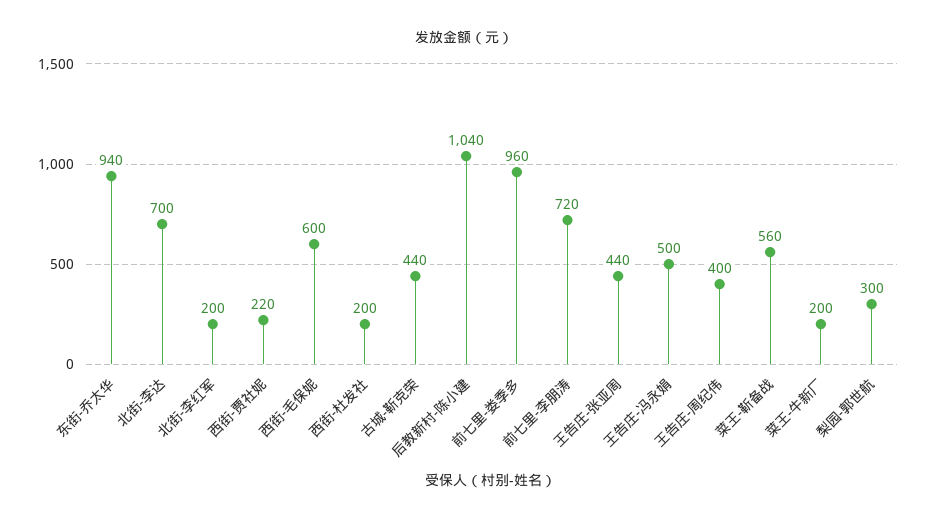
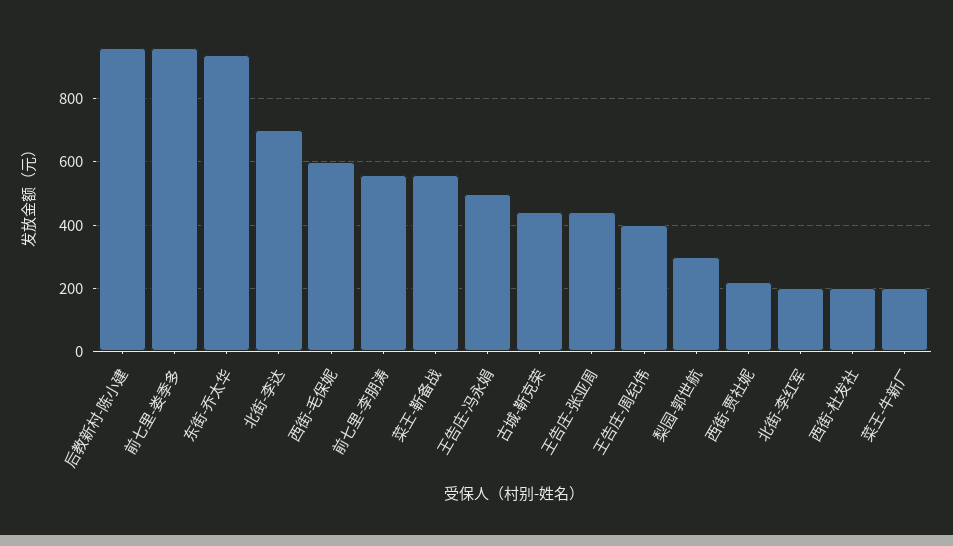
  {
    "东街-乔太华": 940,
    "北街-李达": 700,
    "北街-李红军": 200,
    "西街-贾社妮": 220,
    "西街-毛保妮": 600,
    "西街-杜发社": 200,
    "古城-靳克荣": 440,
-   "后教新村-陈小建": 1040,
+   "后教新村-陈小建": 960,
    "前七里-娄季多": 960,
-   "前七里-李朋涛": 720,
+   "前七里-李朋涛": 560,
    "王告庄-张亚周": 440,
    "王告庄-冯永娟": 500,
    "王告庄-周纪伟": 400,
    "菜王-靳备战": 560,
    "菜王-牛新厂": 200,
    "梨园-郭世航": 300
  }

